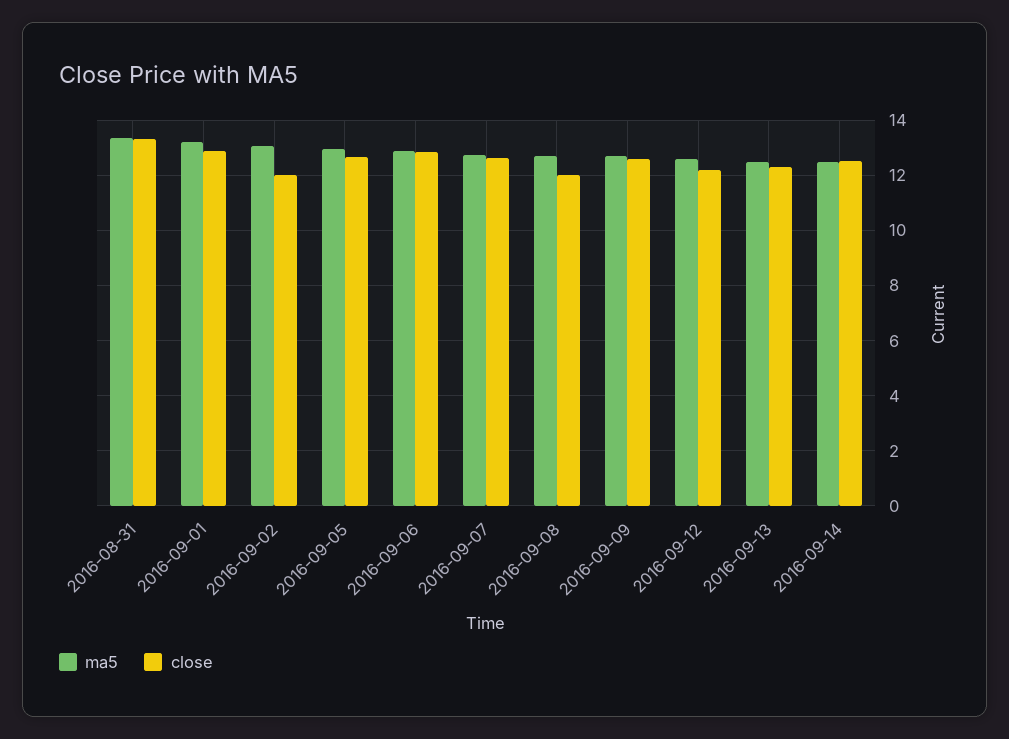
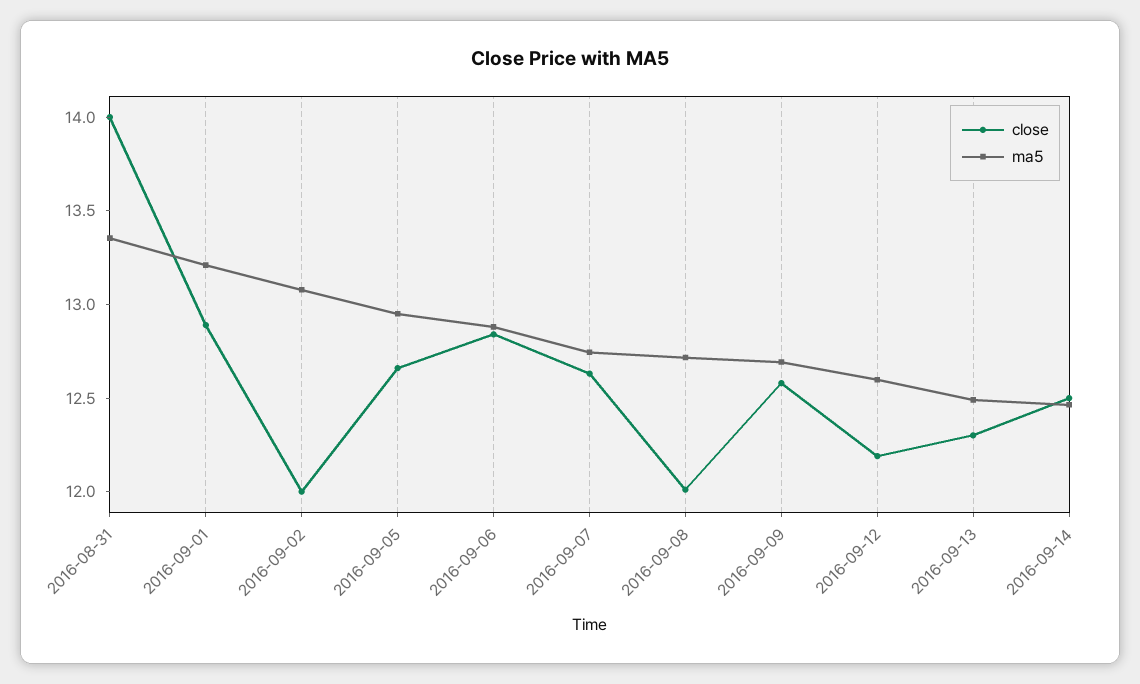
  {
    "ma5": {
      "2016-08-31": 13.4,
      "2016-09-01": 13.2,
      "2016-09-02": 13.1,
      "2016-09-05": 13,
      "2016-09-06": 12.9,
      "2016-09-07": 12.7,
      "2016-09-08": 12.7,
      "2016-09-09": 12.7,
      "2016-09-12": 12.6,
      "2016-09-13": 12.5,
      "2016-09-14": 12.5
    },
    "close": {
-     "2016-08-31": 13.25,
+     "2016-08-31": 14,
      "2016-09-01": 12.9,
      "2016-09-02": 12,
      "2016-09-05": 12.7,
      "2016-09-06": 12.8,
      "2016-09-07": 12.6,
      "2016-09-08": 12,
      "2016-09-09": 12.6,
      "2016-09-12": 12.2,
      "2016-09-13": 12.3,
      "2016-09-14": 12.5
    }
  }

